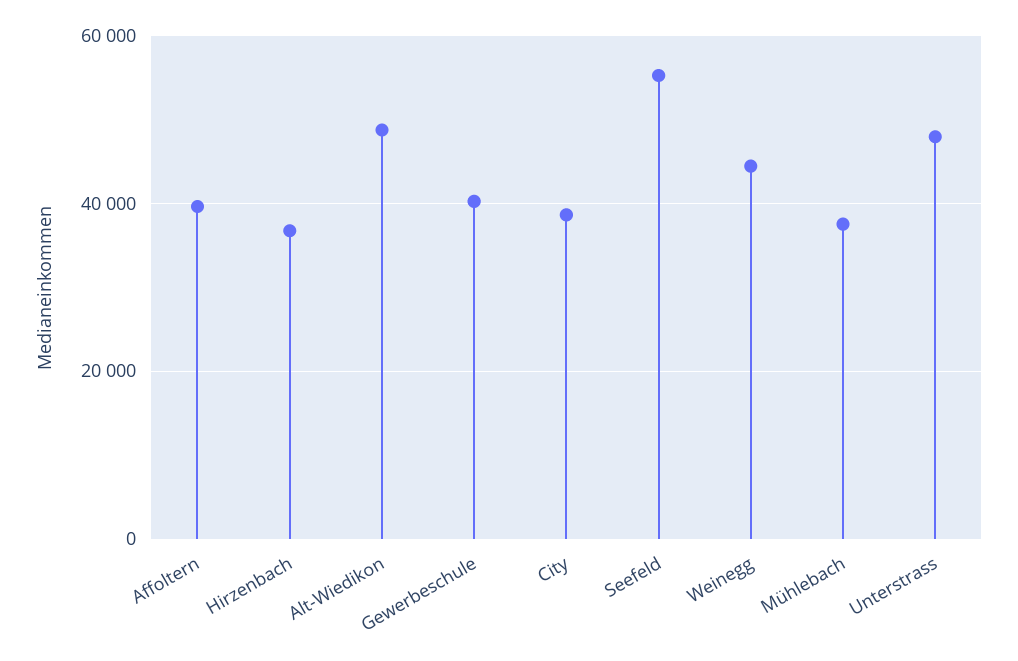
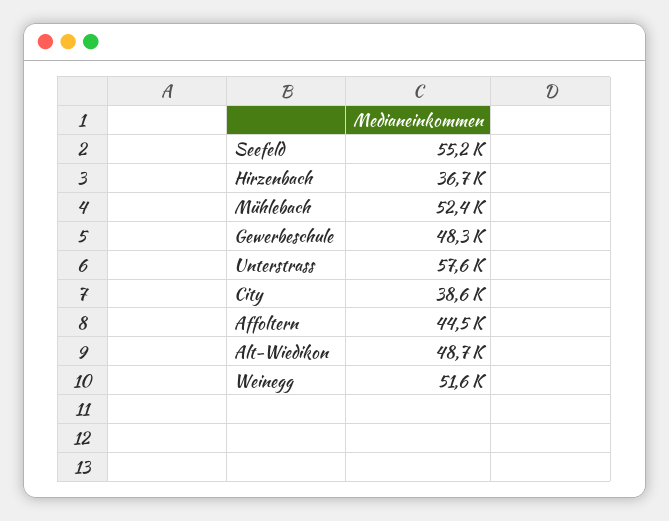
  {
-   "Affoltern": 40000,
+   "Affoltern": 44500,
    "Hirzenbach": 36700,
    "Alt-Wiedikon": 48700,
-   "Gewerbeschule": 40000,
+   "Gewerbeschule": 48300,
    "City": 38600,
    "Seefeld": 55200,
-   "Weinegg": 44000,
+   "Weinegg": 51600,
-   "Mühlebach": 38000,
+   "Mühlebach": 52400,
-   "Unterstrass": 48000
+   "Unterstrass": 57600
  }

